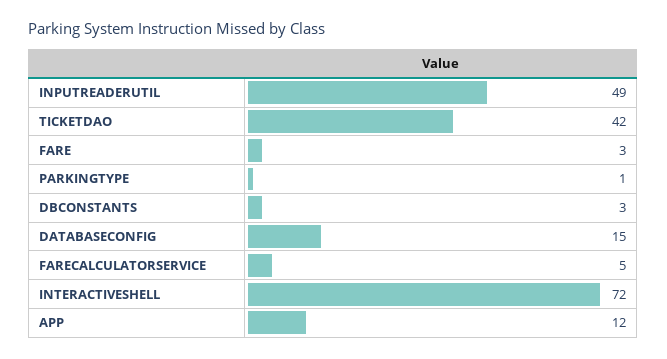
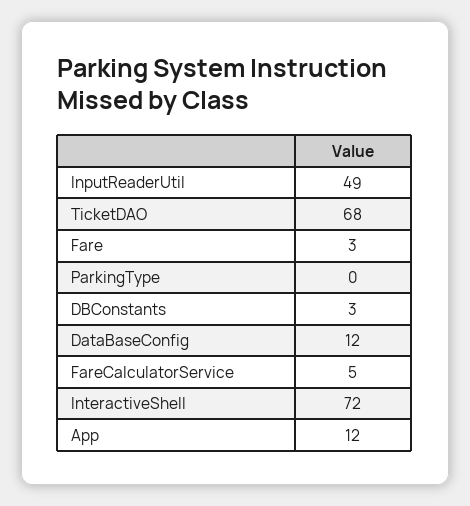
  {
    "INPUTREADERUTIL": 49,
-   "TICKETDAO": 42,
+   "TICKETDAO": 68,
    "FARE": 3,
-   "PARKINGTYPE": 1,
+   "PARKINGTYPE": 0,
    "DBCONSTANTS": 3,
-   "DATABASECONFIG": 15,
+   "DATABASECONFIG": 12,
    "FARECALCULATORSERVICE": 5,
    "INTERACTIVESHELL": 72,
    "APP": 12
  }

